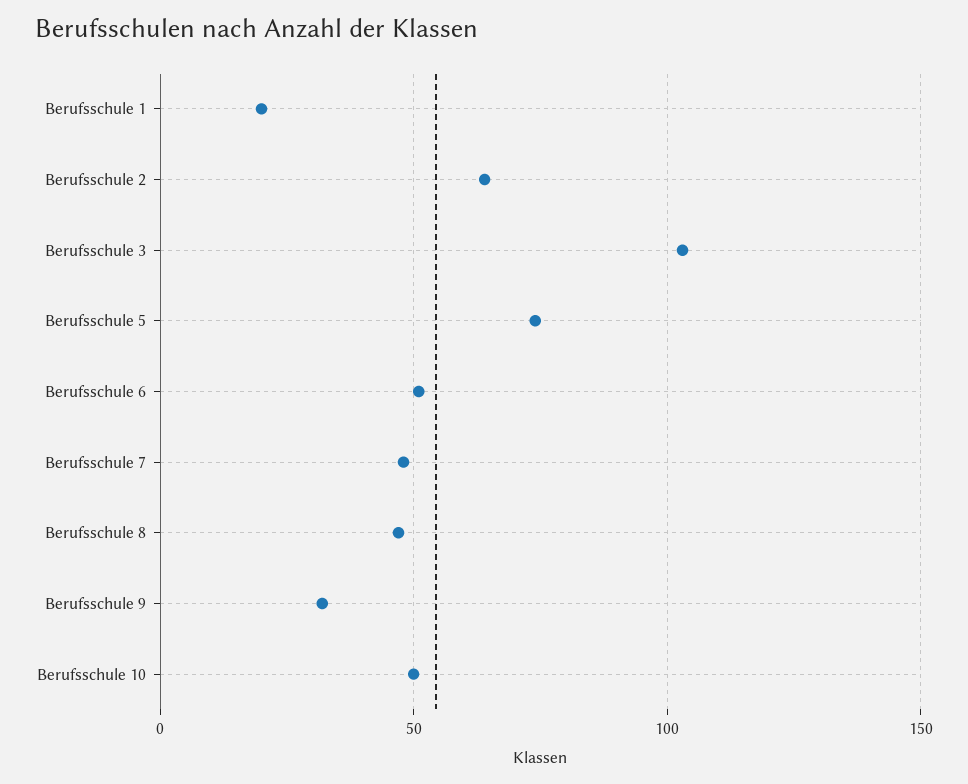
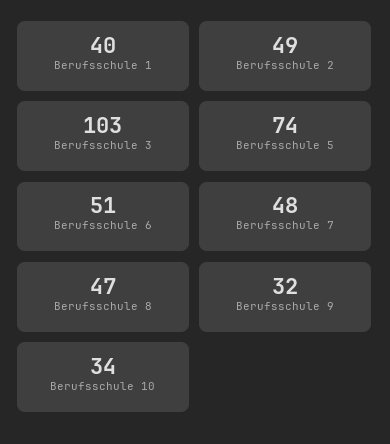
  {
-   "Berufsschule 1": 20,
+   "Berufsschule 1": 40,
-   "Berufsschule 2": 65,
+   "Berufsschule 2": 49,
    "Berufsschule 3": 103,
    "Berufsschule 5": 74,
    "Berufsschule 6": 51,
    "Berufsschule 7": 48,
    "Berufsschule 8": 47,
    "Berufsschule 9": 32,
-   "Berufsschule 10": 50
+   "Berufsschule 10": 34
  }

